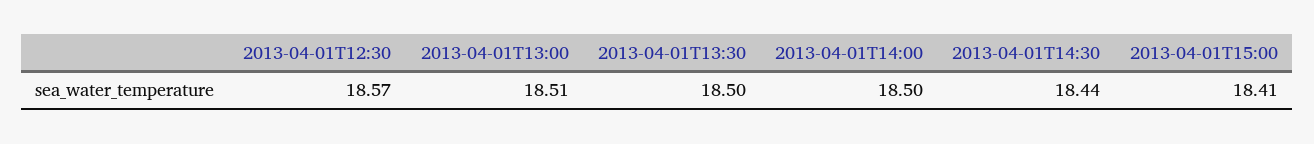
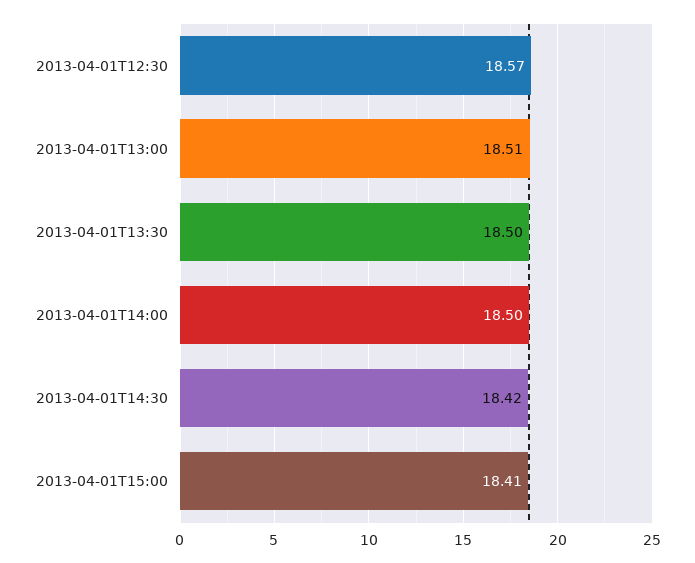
  {
    "2013-04-01T12:30": 18.57,
    "2013-04-01T13:00": 18.51,
    "2013-04-01T13:30": 18.5,
    "2013-04-01T14:00": 18.5,
-   "2013-04-01T14:30": 18.44,
+   "2013-04-01T14:30": 18.42,
    "2013-04-01T15:00": 18.41
  }

